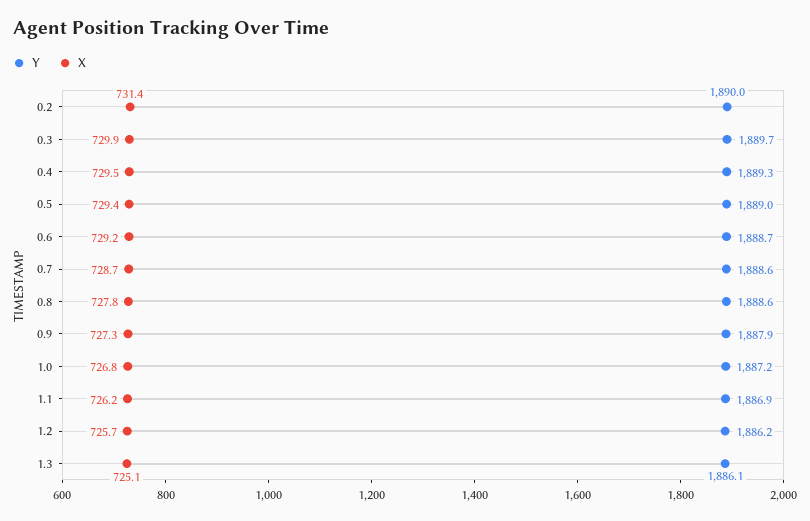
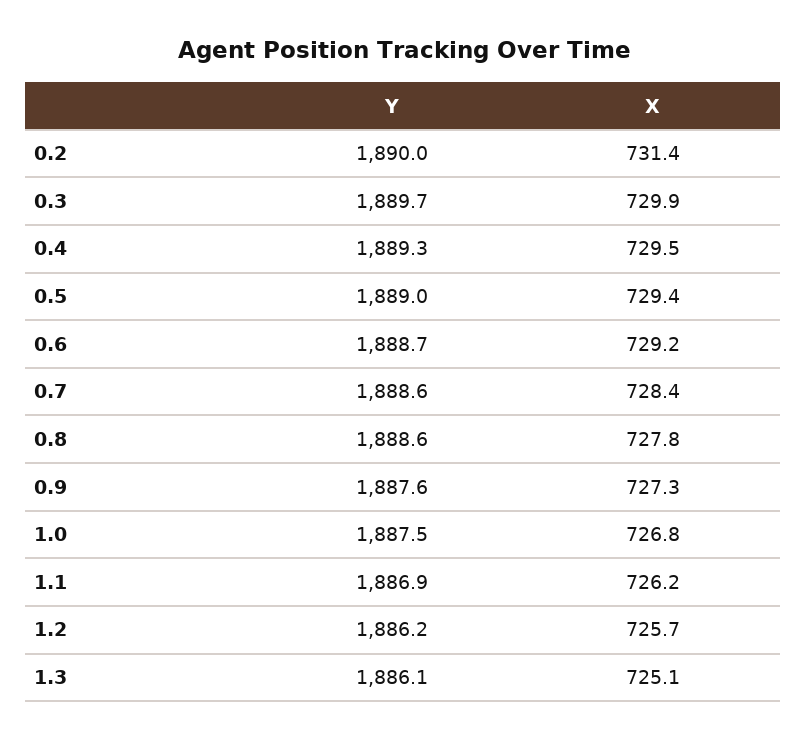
  {
    "Y": {
      "0.2": 1890,
      "0.3": 1889.7,
      "0.4": 1889.3,
      "0.5": 1889,
      "0.6": 1888.7,
      "0.7": 1888.6,
      "0.8": 1888.6,
-     "0.9": 1887.9,
+     "0.9": 1887.6,
-     "1.0": 1887.2,
+     "1.0": 1887.5,
      "1.1": 1886.9,
      "1.2": 1886.2,
      "1.3": 1886.1
    },
    "X": {
      "0.2": 731.4,
      "0.3": 729.9,
      "0.4": 729.5,
      "0.5": 729.4,
      "0.6": 729.2,
-     "0.7": 728.7,
+     "0.7": 728.4,
      "0.8": 727.8,
      "0.9": 727.3,
      "1.0": 726.8,
      "1.1": 726.2,
      "1.2": 725.7,
      "1.3": 725.1
    }
  }

